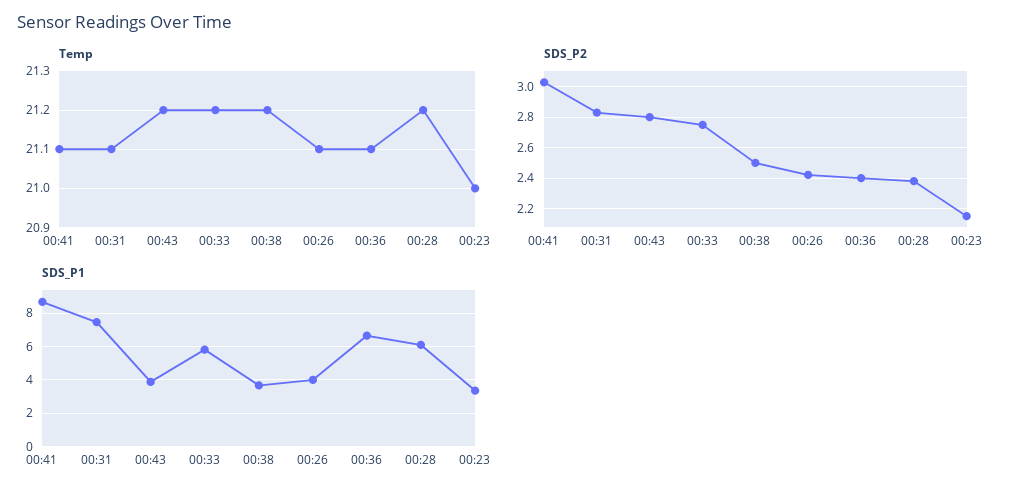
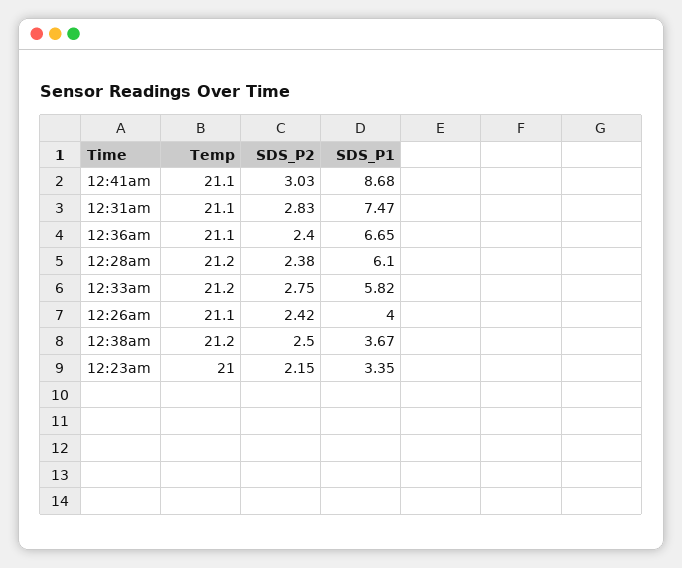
  {
    "Temp": {
      "00:41": 21.1,
      "00:31": 21.1,
-     "00:43": 21.2,
      "00:33": 21.2,
      "00:38": 21.2,
      "00:26": 21.1,
      "00:36": 21.1,
      "00:28": 21.2,
      "00:23": 21
    },
    "SDS_P2": {
      "00:41": 3.03,
      "00:31": 2.83,
-     "00:43": 2.8,
      "00:33": 2.75,
      "00:38": 2.5,
      "00:26": 2.42,
      "00:36": 2.4,
      "00:28": 2.38,
      "00:23": 2.15
    },
    "SDS_P1": {
      "00:41": 8.68,
      "00:31": 7.47,
-     "00:43": 4,
      "00:33": 5.82,
      "00:38": 3.67,
      "00:26": 4,
      "00:36": 6.65,
      "00:28": 6.1,
      "00:23": 3.35
    }
  }

